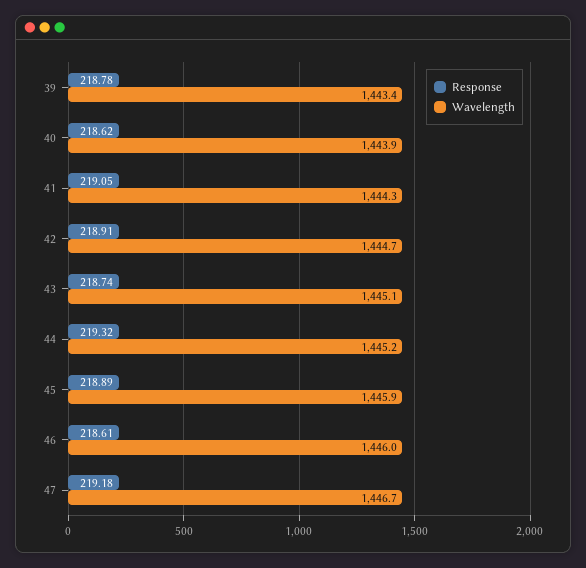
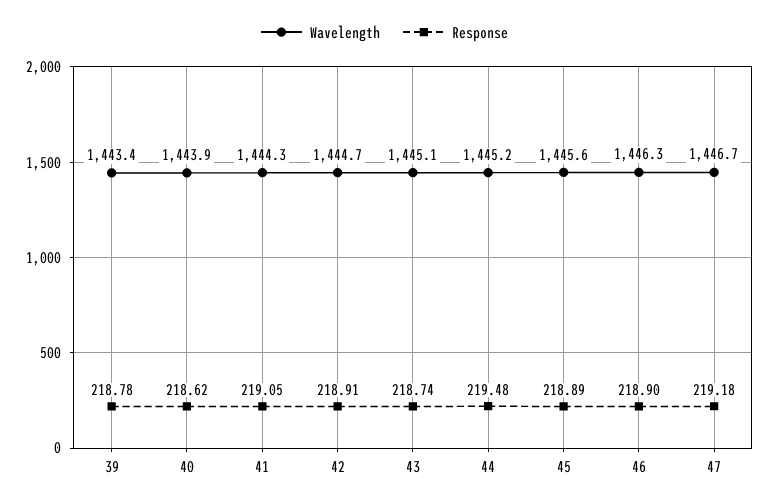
  {
    "Response": {
      "39": 218.78,
      "40": 218.62,
      "41": 219.05,
      "42": 218.91,
      "43": 218.74,
-     "44": 219.32,
+     "44": 219.48,
      "45": 218.89,
-     "46": 218.61,
+     "46": 218.9,
      "47": 219.18
    },
    "Wavelength": {
      "39": 1443.4,
      "40": 1443.9,
      "41": 1444.3,
      "42": 1444.7,
      "43": 1445.1,
      "44": 1445.2,
-     "45": 1445.9,
+     "45": 1445.6,
-     "46": 1446,
+     "46": 1446.3,
      "47": 1446.7
    }
  }

